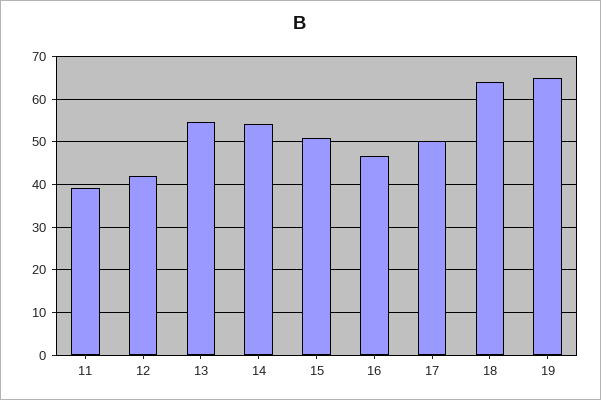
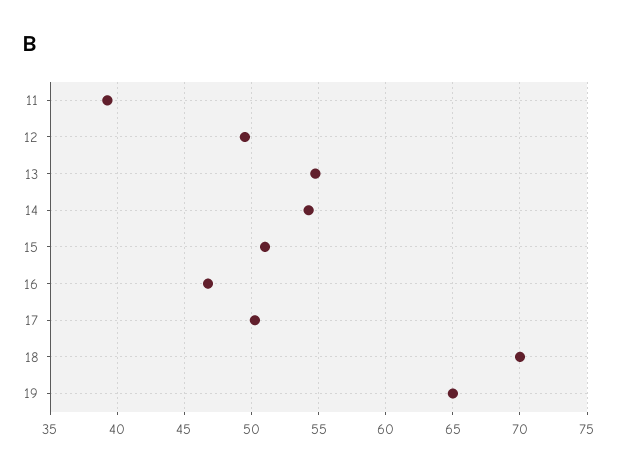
  {
    "11": 39.5,
-   "12": 42,
+   "12": 49.5,
    "13": 55,
    "14": 54.5,
    "15": 51,
    "16": 47,
    "17": 50.5,
-   "18": 64,
+   "18": 70,
    "19": 65
  }

